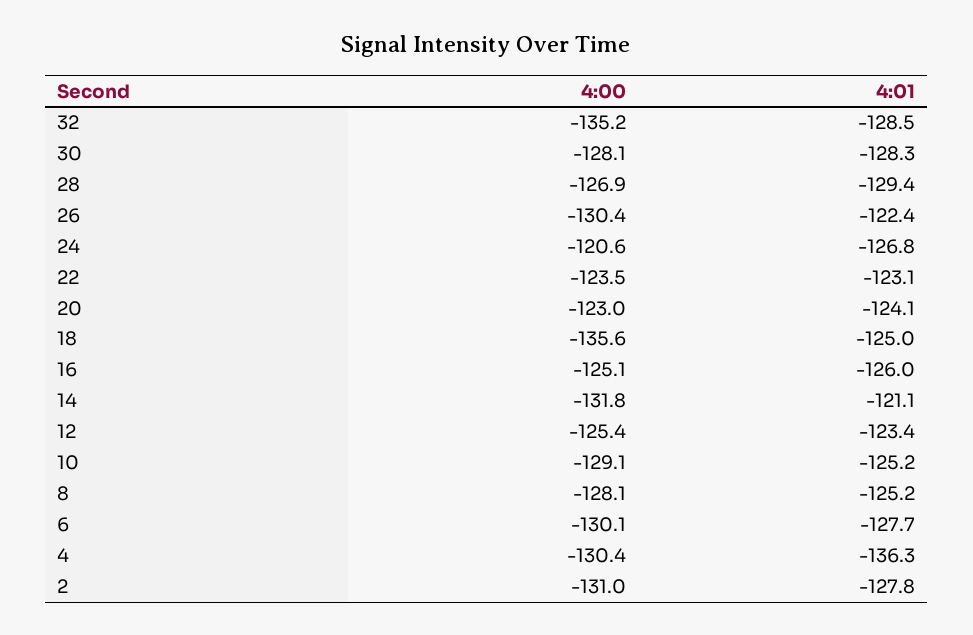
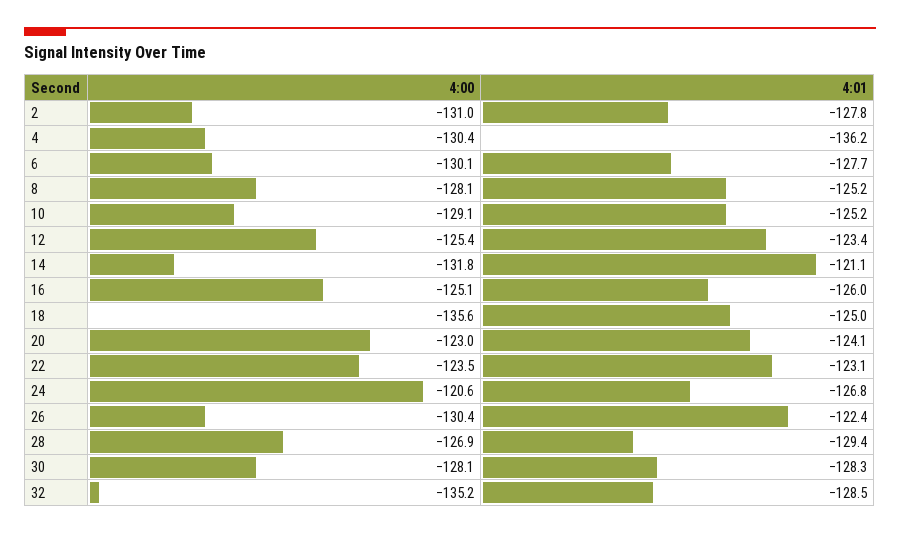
  {
    "4:00": {
      "32": -135.2,
      "30": -128.1,
      "28": -126.9,
      "26": -130.4,
      "24": -120.6,
      "22": -123.5,
      "20": -123,
      "18": -135.6,
      "16": -125.1,
      "14": -131.8,
      "12": -125.4,
      "10": -129.1,
      "8": -128.1,
      "6": -130.1,
      "4": -130.4,
      "2": -131
    },
    "4:01": {
      "32": -128.5,
      "30": -128.3,
      "28": -129.4,
      "26": -122.4,
      "24": -126.8,
      "22": -123.1,
      "20": -124.1,
      "18": -125,
      "16": -126,
      "14": -121.1,
      "12": -123.4,
      "10": -125.2,
      "8": -125.2,
      "6": -127.7,
-     "4": -136.3,
+     "4": -136.2,
      "2": -127.8
    }
  }

